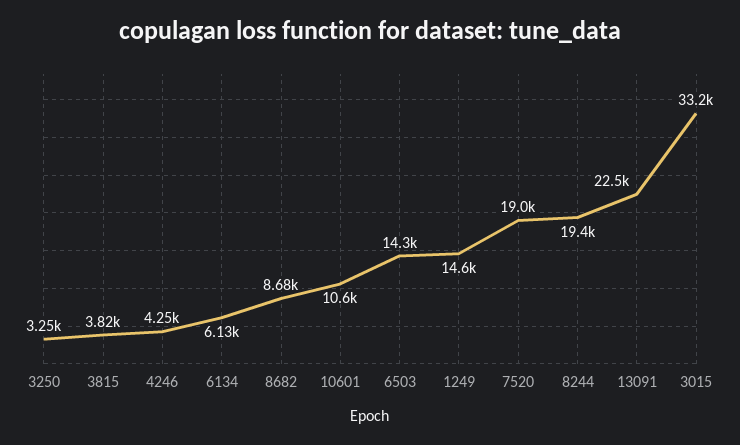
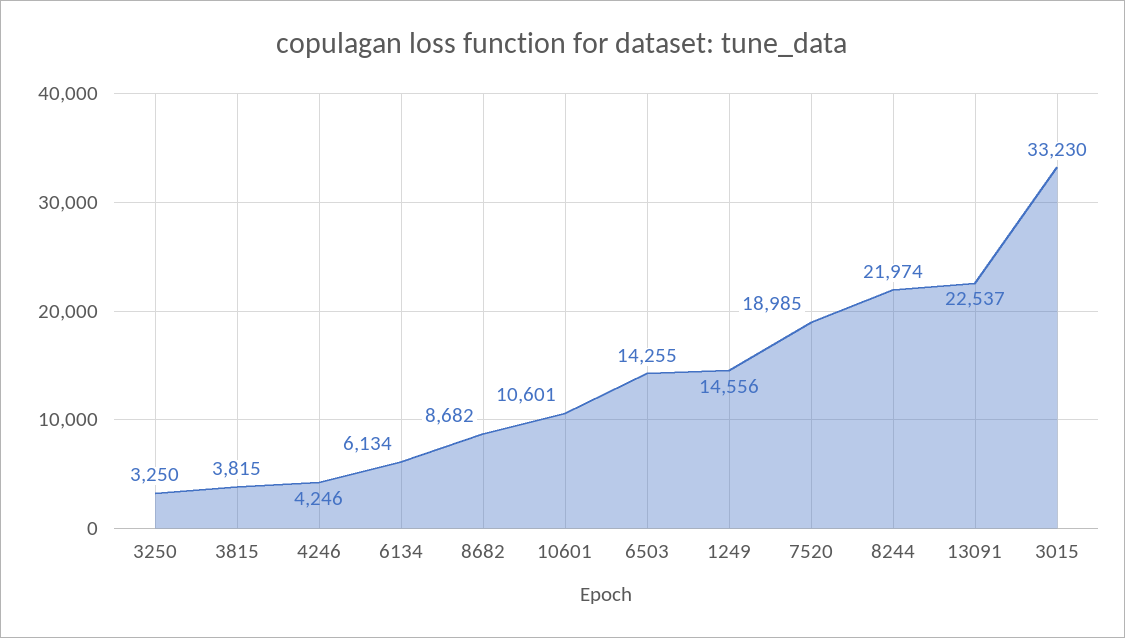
  {
    "3250": 3250,
    "3815": 3815,
    "4246": 4246,
    "6134": 6134,
    "8682": 8682,
    "10601": 10601,
    "6503": 14255,
    "1249": 14556,
    "7520": 18985,
-   "8244": 19400,
+   "8244": 21974,
    "13091": 22537,
    "3015": 33230
  }

